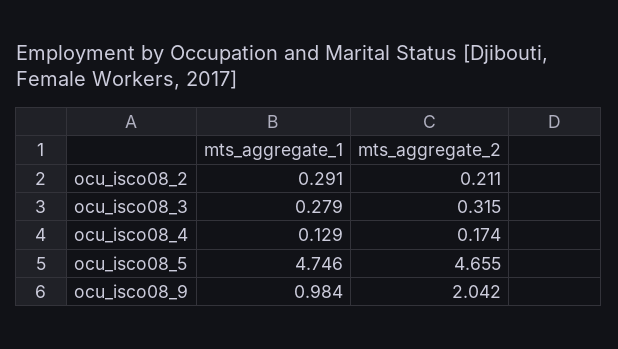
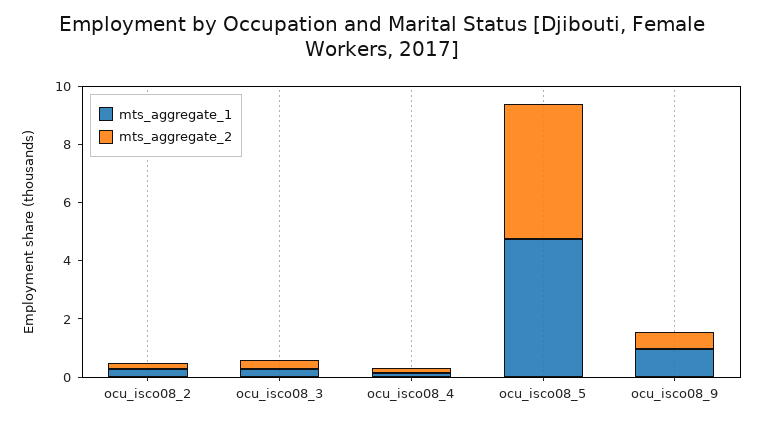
  {
    "mts_aggregate_1": {
      "ocu_isco08_2": 0.291,
      "ocu_isco08_3": 0.279,
      "ocu_isco08_4": 0.129,
      "ocu_isco08_5": 4.746,
      "ocu_isco08_9": 0.984
    },
    "mts_aggregate_2": {
      "ocu_isco08_2": 0.211,
      "ocu_isco08_3": 0.315,
      "ocu_isco08_4": 0.174,
      "ocu_isco08_5": 4.655,
-     "ocu_isco08_9": 2.042
+     "ocu_isco08_9": 0.5
    }
  }

